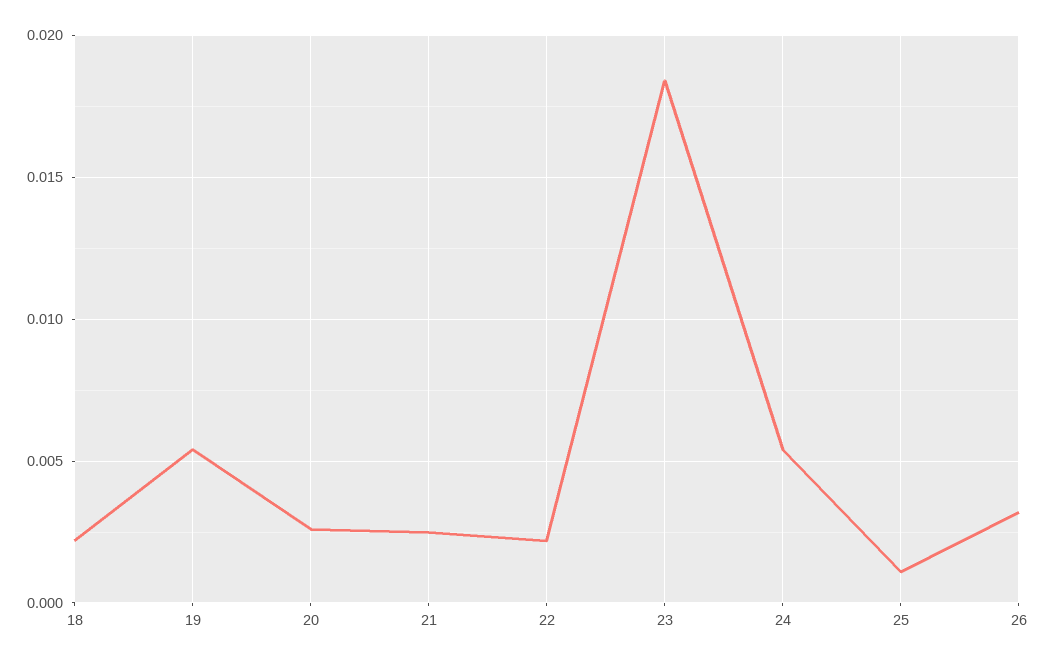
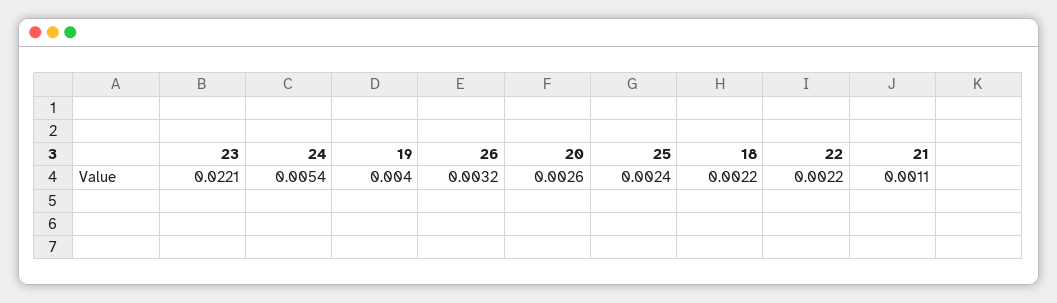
  {
    "18": 0.0022,
-   "19": 0.0055,
+   "19": 0.004,
    "20": 0.0026,
-   "21": 0.0025,
+   "21": 0.0011,
    "22": 0.0022,
-   "23": 0.0185,
+   "23": 0.0221,
    "24": 0.0054,
-   "25": 0.001,
+   "25": 0.0024,
    "26": 0.0032
  }

